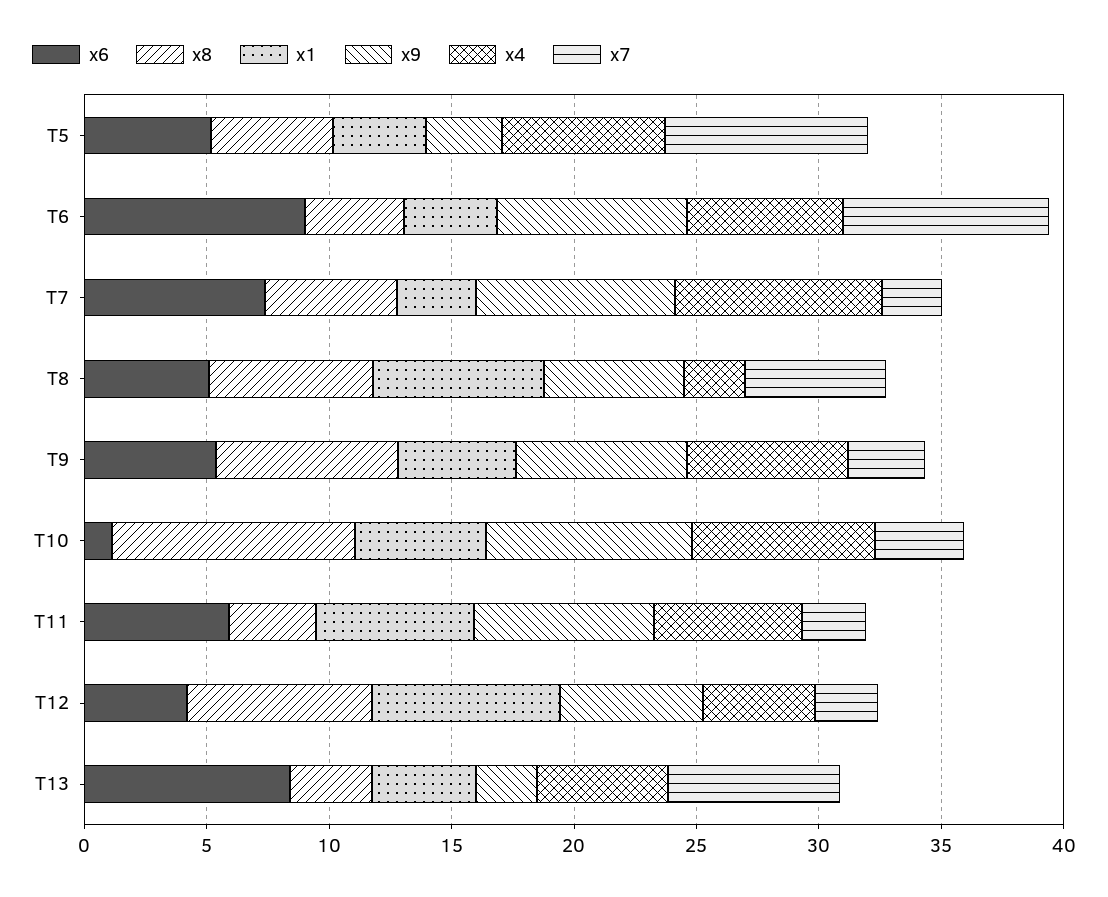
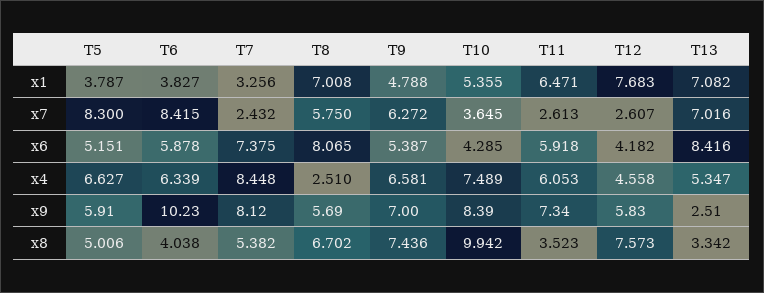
  {
    "x6": {
      "T5": 5.151,
-     "T6": 9,
+     "T6": 5.878,
      "T7": 7.375,
-     "T8": 5,
+     "T8": 8.065,
      "T9": 5.387,
-     "T10": 1,
+     "T10": 4.285,
      "T11": 5.918,
      "T12": 4.182,
      "T13": 8.416
    },
    "x8": {
      "T5": 5.006,
      "T6": 4.038,
      "T7": 5.382,
      "T8": 6.702,
      "T9": 7.436,
      "T10": 9.942,
      "T11": 3.523,
      "T12": 7.573,
      "T13": 3.342
    },
    "x1": {
      "T5": 3.787,
      "T6": 3.827,
      "T7": 3.256,
      "T8": 7.008,
      "T9": 4.788,
      "T10": 5.355,
      "T11": 6.471,
      "T12": 7.683,
-     "T13": 4
+     "T13": 7.082
    },
    "x9": {
-     "T5": 3,
+     "T5": 5.91,
-     "T6": 8,
+     "T6": 10.23,
      "T7": 8.12,
      "T8": 5.69,
      "T9": 7,
      "T10": 8.39,
      "T11": 7.34,
      "T12": 5.83,
      "T13": 2.51
    },
    "x4": {
      "T5": 6.627,
      "T6": 6.339,
      "T7": 8.448,
      "T8": 2.51,
      "T9": 6.581,
      "T10": 7.489,
      "T11": 6.053,
      "T12": 4.558,
      "T13": 5.347
    },
    "x7": {
      "T5": 8.3,
      "T6": 8.415,
      "T7": 2.432,
      "T8": 5.75,
-     "T9": 3,
+     "T9": 6.272,
      "T10": 3.645,
      "T11": 2.613,
      "T12": 2.607,
      "T13": 7.016
    }
  }

